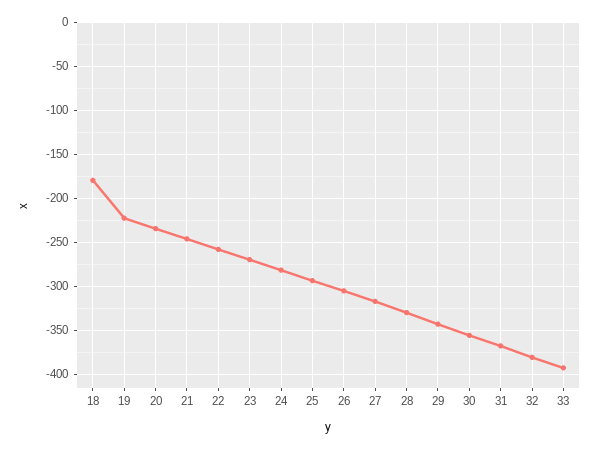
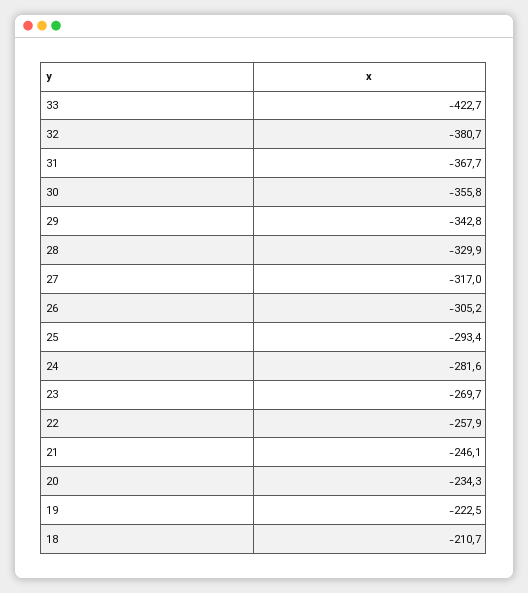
  {
-   "18": -180,
+   "18": -210.7,
    "19": -222.5,
    "20": -234.3,
    "21": -246.1,
    "22": -257.9,
    "23": -269.7,
    "24": -281.6,
    "25": -293.4,
    "26": -305.2,
    "27": -317,
    "28": -329.9,
    "29": -342.8,
    "30": -355.8,
    "31": -367.7,
    "32": -380.7,
-   "33": -390
+   "33": -422.7
  }

